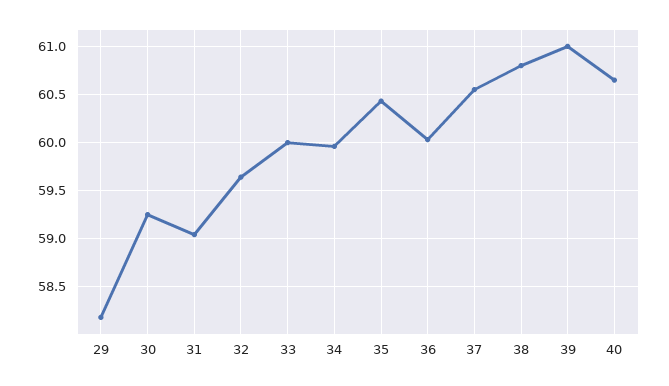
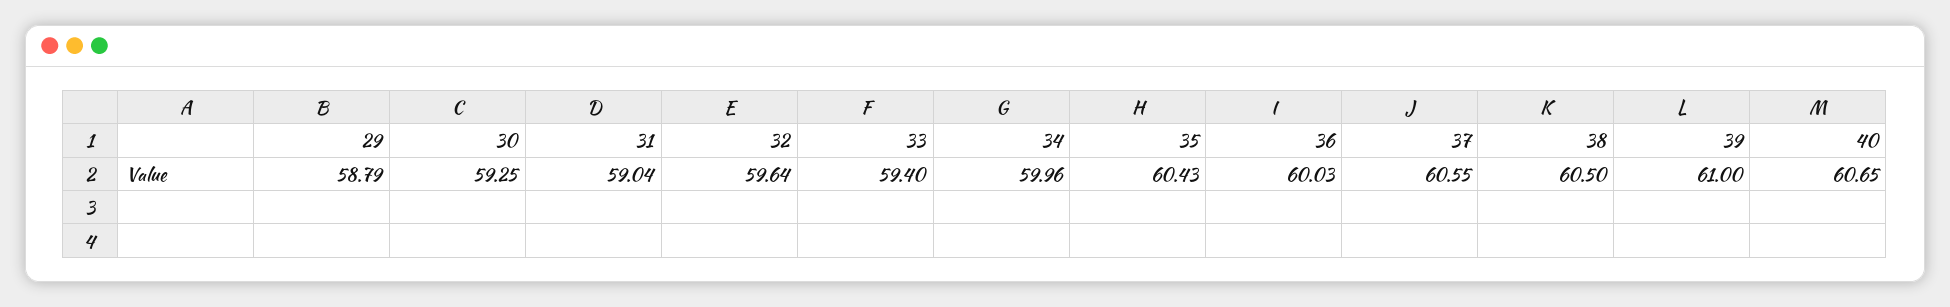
  {
-   "29": 58.2,
+   "29": 58.79,
    "30": 59.25,
    "31": 59.04,
    "32": 59.64,
-   "33": 60,
+   "33": 59.4,
    "34": 59.96,
    "35": 60.43,
    "36": 60.03,
    "37": 60.55,
-   "38": 60.8,
+   "38": 60.5,
    "39": 61,
    "40": 60.65
  }

